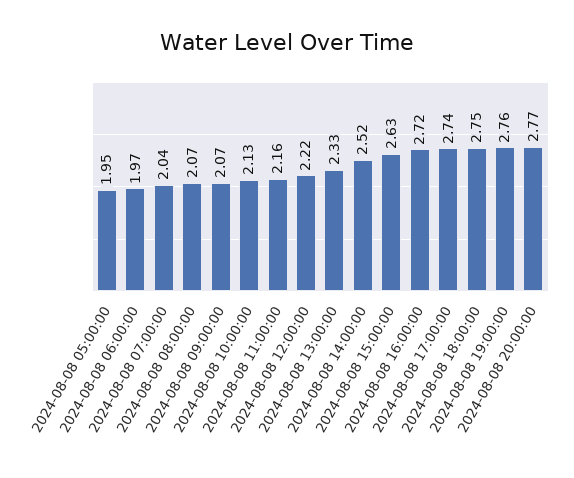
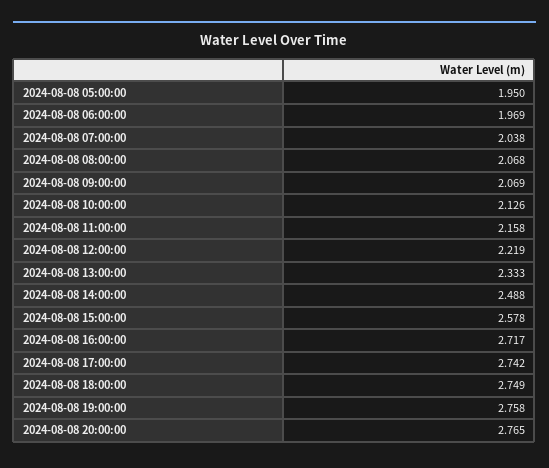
  {
    "2024-08-08 05:00:00": 1.95,
    "2024-08-08 06:00:00": 1.969,
    "2024-08-08 07:00:00": 2.038,
    "2024-08-08 08:00:00": 2.068,
    "2024-08-08 09:00:00": 2.069,
    "2024-08-08 10:00:00": 2.126,
    "2024-08-08 11:00:00": 2.158,
    "2024-08-08 12:00:00": 2.219,
    "2024-08-08 13:00:00": 2.333,
-   "2024-08-08 14:00:00": 2.52,
+   "2024-08-08 14:00:00": 2.488,
-   "2024-08-08 15:00:00": 2.63,
+   "2024-08-08 15:00:00": 2.578,
    "2024-08-08 16:00:00": 2.717,
    "2024-08-08 17:00:00": 2.742,
    "2024-08-08 18:00:00": 2.749,
    "2024-08-08 19:00:00": 2.758,
    "2024-08-08 20:00:00": 2.765
  }

